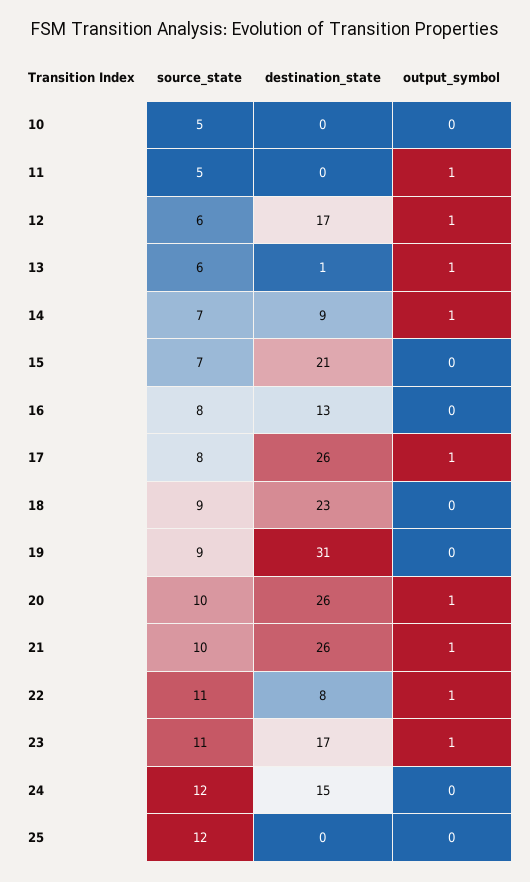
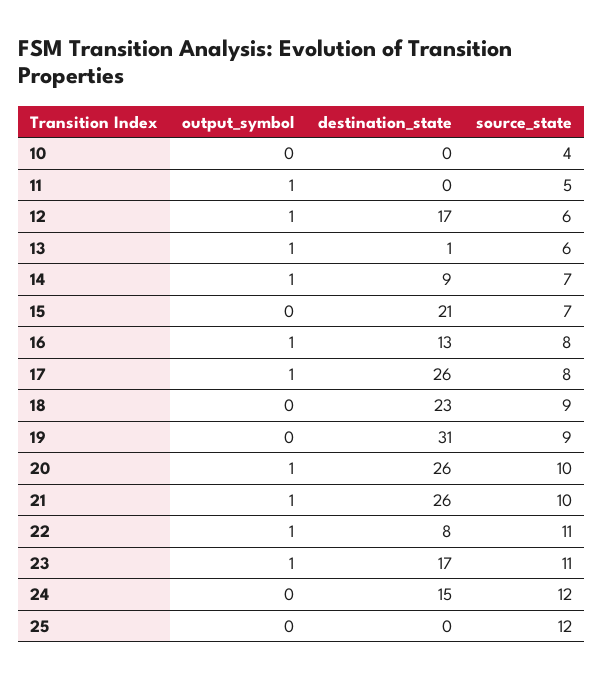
  {
    "source_state": {
-     "10": 5,
+     "10": 4,
      "11": 5,
      "12": 6,
      "13": 6,
      "14": 7,
      "15": 7,
      "16": 8,
      "17": 8,
      "18": 9,
      "19": 9,
      "20": 10,
      "21": 10,
      "22": 11,
      "23": 11,
      "24": 12,
      "25": 12
    },
    "destination_state": {
      "10": 0,
      "11": 0,
      "12": 17,
      "13": 1,
      "14": 9,
      "15": 21,
      "16": 13,
      "17": 26,
      "18": 23,
      "19": 31,
      "20": 26,
      "21": 26,
      "22": 8,
      "23": 17,
      "24": 15,
      "25": 0
    },
    "output_symbol": {
      "10": 0,
      "11": 1,
      "12": 1,
      "13": 1,
      "14": 1,
      "15": 0,
-     "16": 0,
+     "16": 1,
      "17": 1,
      "18": 0,
      "19": 0,
      "20": 1,
      "21": 1,
      "22": 1,
      "23": 1,
      "24": 0,
      "25": 0
    }
  }

